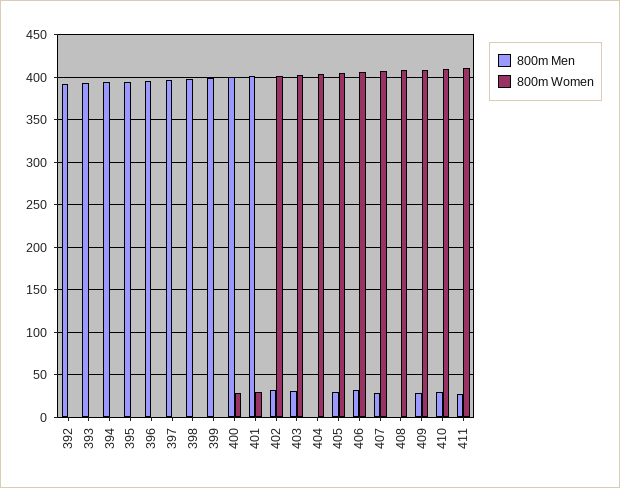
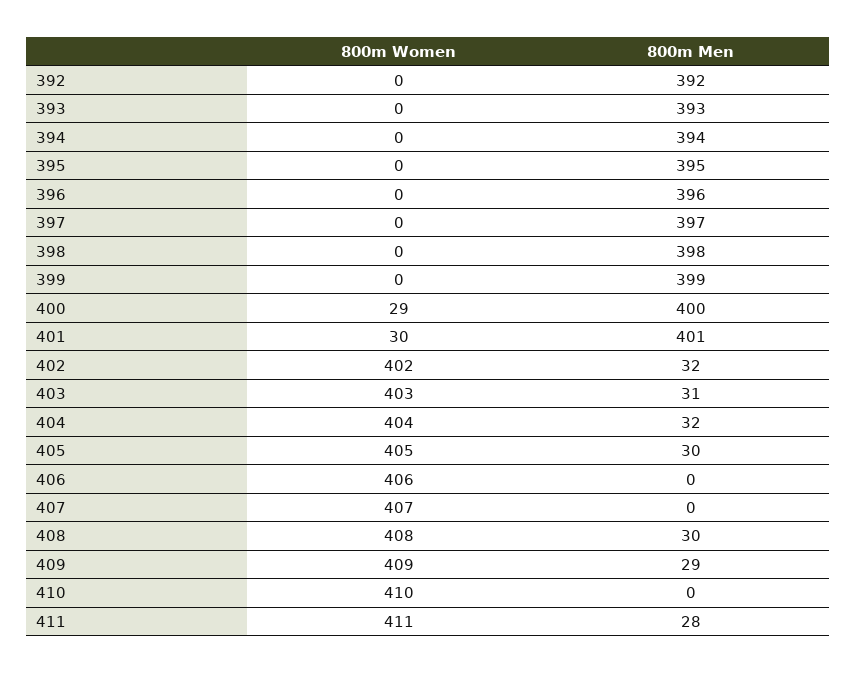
  {
    "800m Men": {
      "392": 392,
      "393": 393,
      "394": 394,
      "395": 395,
      "396": 396,
      "397": 397,
      "398": 398,
      "399": 399,
      "400": 400,
      "401": 401,
      "402": 32,
      "403": 31,
-     "404": 0,
+     "404": 32,
      "405": 30,
-     "406": 30,
+     "406": 0,
-     "407": 30,
+     "407": 0,
-     "408": 0,
+     "408": 30,
      "409": 29,
-     "410": 30,
+     "410": 0,
      "411": 28
    },
    "800m Women": {
      "392": 0,
      "393": 0,
      "394": 0,
      "395": 0,
      "396": 0,
      "397": 0,
      "398": 0,
      "399": 0,
      "400": 29,
      "401": 30,
      "402": 402,
      "403": 403,
      "404": 404,
      "405": 405,
      "406": 406,
      "407": 407,
      "408": 408,
      "409": 409,
      "410": 410,
      "411": 411
    }
  }

